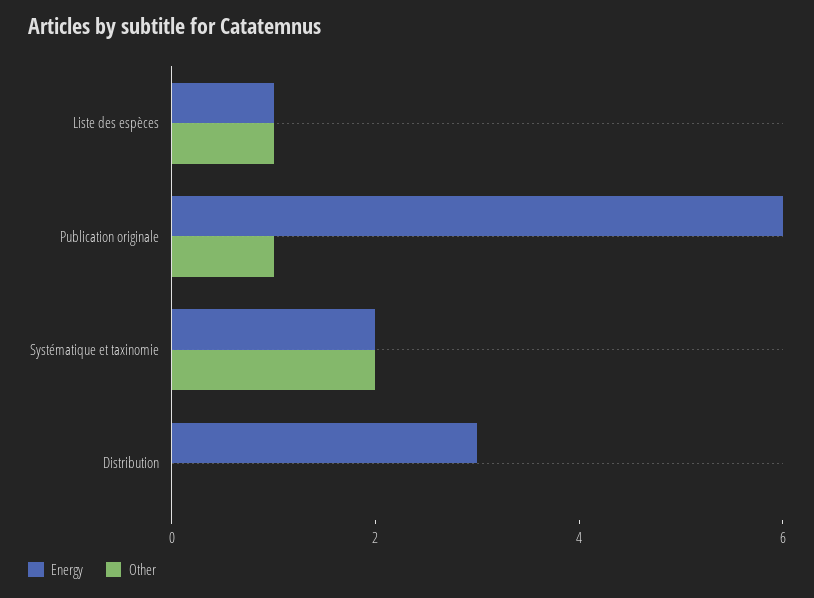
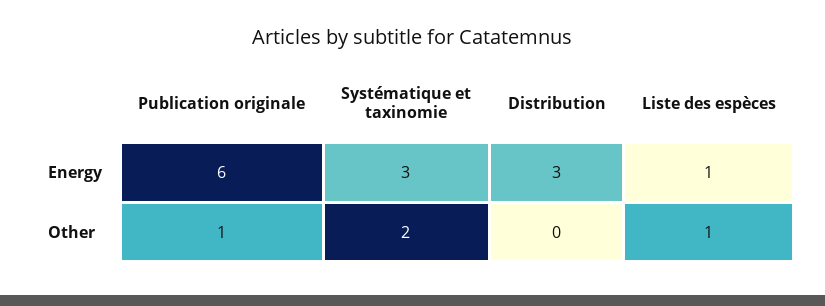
  {
    "Energy": {
      "Liste des espèces": 1,
      "Publication originale": 6,
-     "Systématique et taxinomie": 2,
+     "Systématique et taxinomie": 3,
      "Distribution": 3
    },
    "Other": {
      "Liste des espèces": 1,
      "Publication originale": 1,
      "Systématique et taxinomie": 2,
      "Distribution": 0
    }
  }

